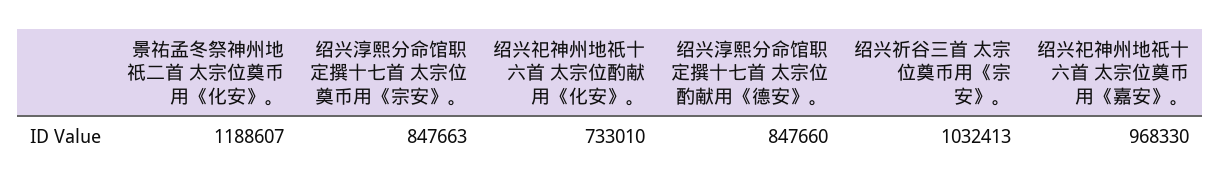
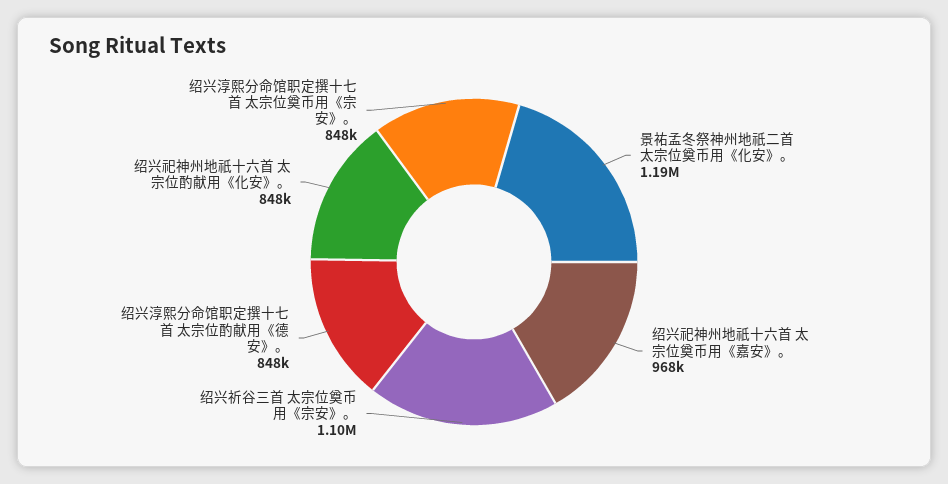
  {
    "景祐孟冬祭神州地祇二首 太宗位奠币用《化安》。": 1188607,
    "绍兴淳熙分命馆职定撰十七首 太宗位奠币用《宗安》。": 847663,
-   "绍兴祀神州地祇十六首 太宗位酌献用《化安》。": 733010,
+   "绍兴祀神州地祇十六首 太宗位酌献用《化安》。": 848000,
    "绍兴淳熙分命馆职定撰十七首 太宗位酌献用《德安》。": 847660,
-   "绍兴祈谷三首 太宗位奠币用《宗安》。": 1032413,
+   "绍兴祈谷三首 太宗位奠币用《宗安》。": 1100000,
    "绍兴祀神州地祇十六首 太宗位奠币用《嘉安》。": 968330
  }

